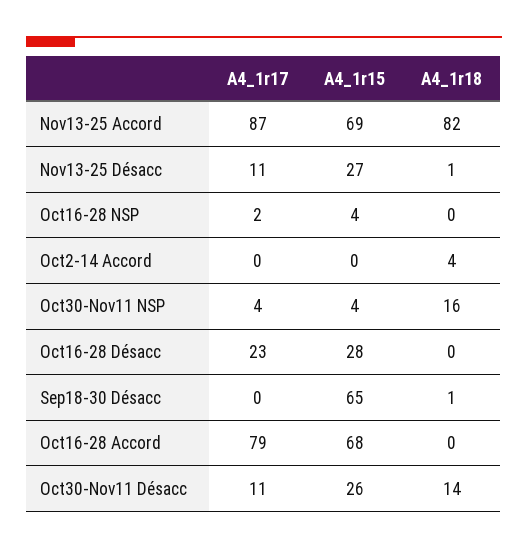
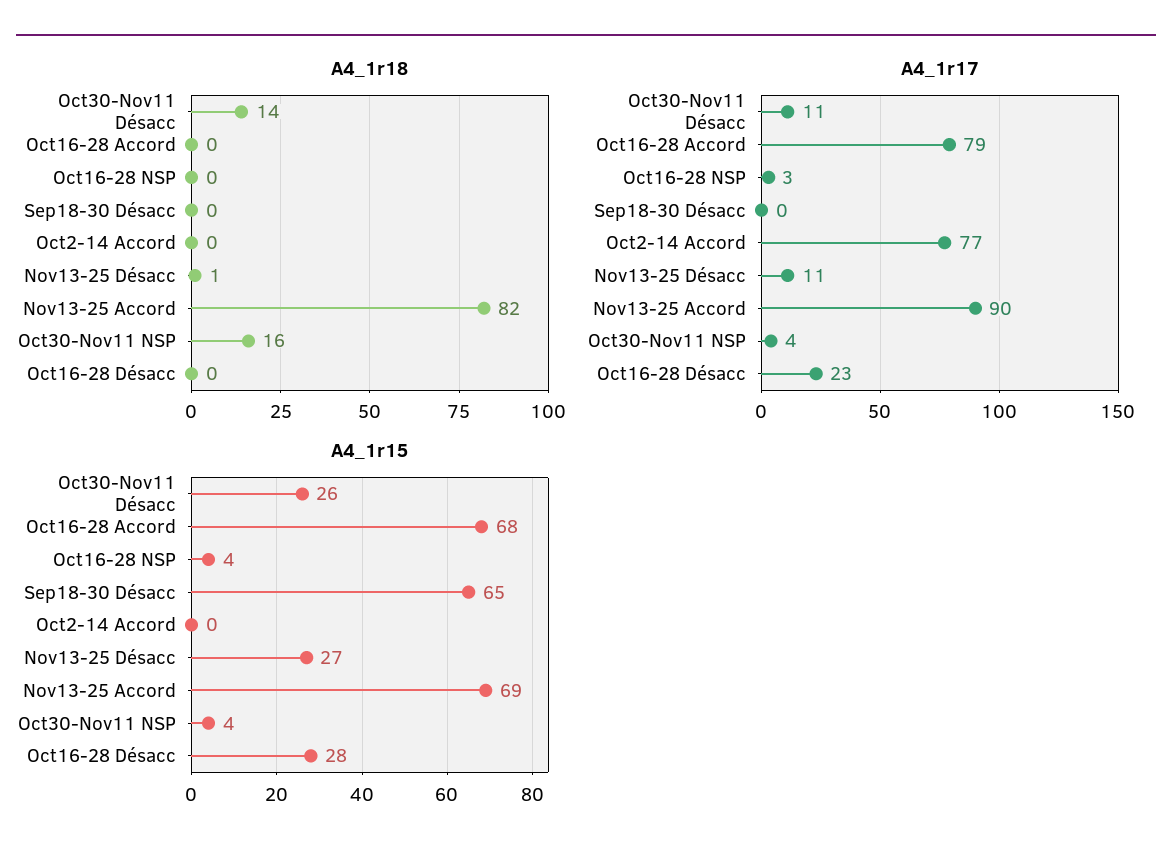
  {
    "A4_1r17": {
-     "Nov13-25 Accord": 87,
+     "Nov13-25 Accord": 90,
      "Nov13-25 Désacc": 11,
-     "Oct16-28 NSP": 2,
+     "Oct16-28 NSP": 3,
-     "Oct2-14 Accord": 0,
+     "Oct2-14 Accord": 77,
      "Oct30-Nov11 NSP": 4,
      "Oct16-28 Désacc": 23,
      "Sep18-30 Désacc": 0,
      "Oct16-28 Accord": 79,
      "Oct30-Nov11 Désacc": 11
    },
    "A4_1r15": {
      "Nov13-25 Accord": 69,
      "Nov13-25 Désacc": 27,
      "Oct16-28 NSP": 4,
      "Oct2-14 Accord": 0,
      "Oct30-Nov11 NSP": 4,
      "Oct16-28 Désacc": 28,
      "Sep18-30 Désacc": 65,
      "Oct16-28 Accord": 68,
      "Oct30-Nov11 Désacc": 26
    },
    "A4_1r18": {
      "Nov13-25 Accord": 82,
      "Nov13-25 Désacc": 1,
      "Oct16-28 NSP": 0,
-     "Oct2-14 Accord": 4,
+     "Oct2-14 Accord": 0,
      "Oct30-Nov11 NSP": 16,
      "Oct16-28 Désacc": 0,
-     "Sep18-30 Désacc": 1,
+     "Sep18-30 Désacc": 0,
      "Oct16-28 Accord": 0,
      "Oct30-Nov11 Désacc": 14
    }
  }

